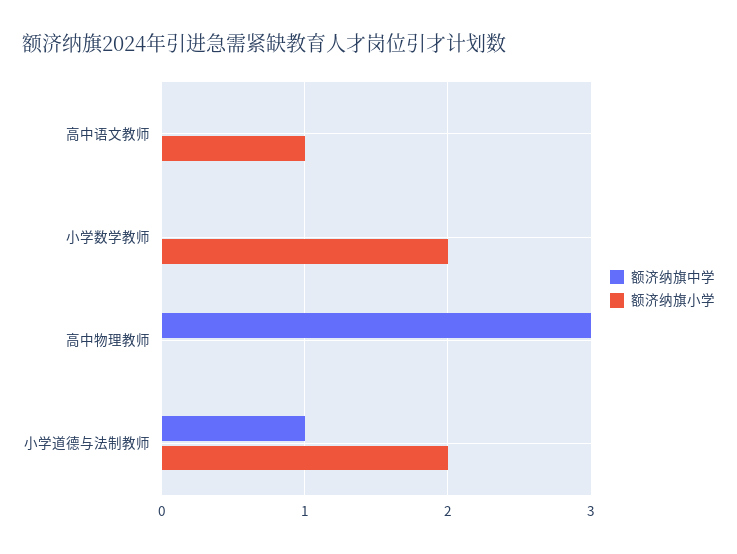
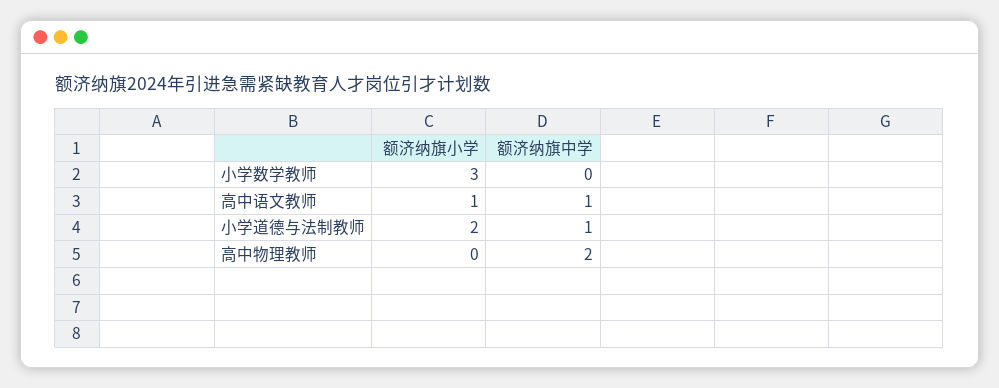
  {
    "额济纳旗中学": {
-     "高中语文教师": 0,
+     "高中语文教师": 1,
      "小学数学教师": 0,
-     "高中物理教师": 3,
+     "高中物理教师": 2,
      "小学道德与法制教师": 1
    },
    "额济纳旗小学": {
      "高中语文教师": 1,
-     "小学数学教师": 2,
+     "小学数学教师": 3,
      "高中物理教师": 0,
      "小学道德与法制教师": 2
    }
  }

